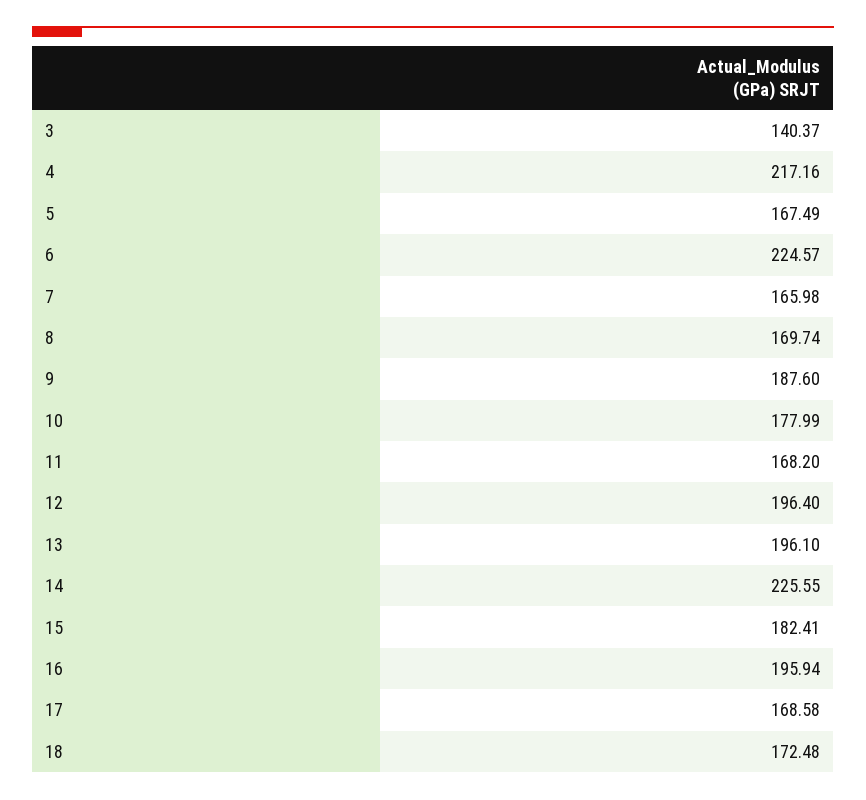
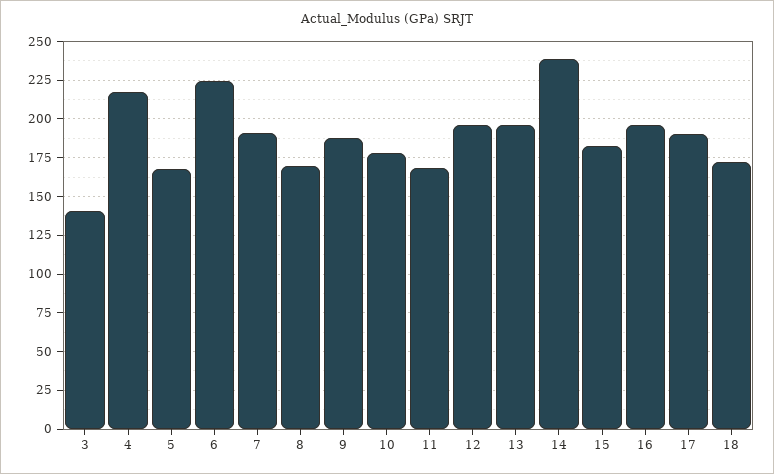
  {
    "3": 140.37,
    "4": 217.16,
    "5": 167.49,
    "6": 224.57,
-   "7": 165.98,
+   "7": 190,
    "8": 169.74,
    "9": 187.6,
    "10": 177.99,
    "11": 168.2,
    "12": 196.4,
    "13": 196.1,
-   "14": 225.55,
+   "14": 240,
    "15": 182.41,
    "16": 195.94,
-   "17": 168.58,
+   "17": 190,
    "18": 172.48
  }

